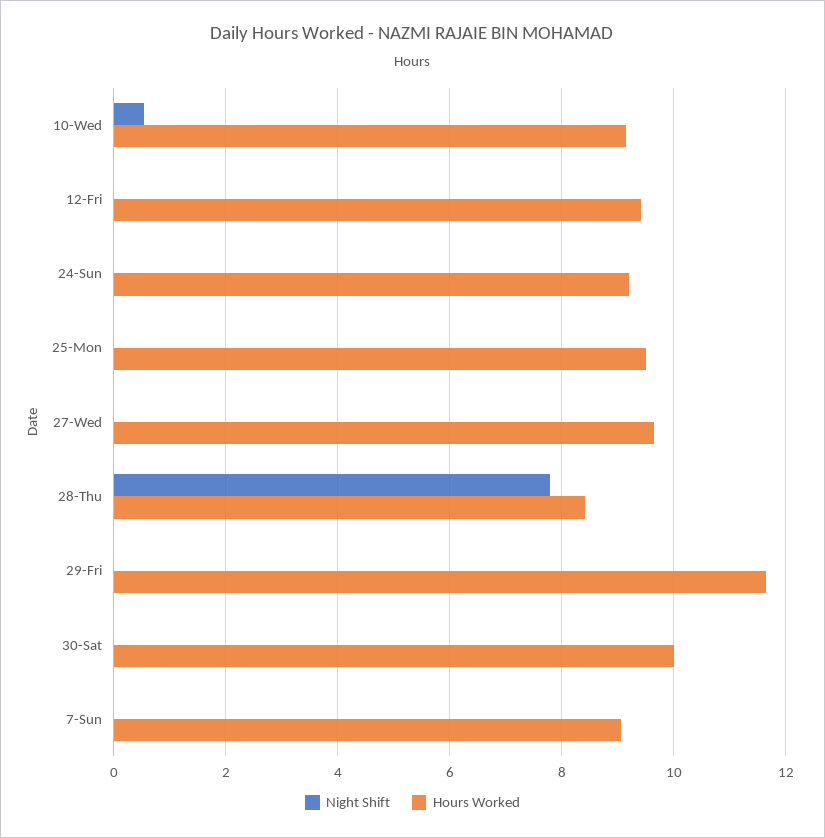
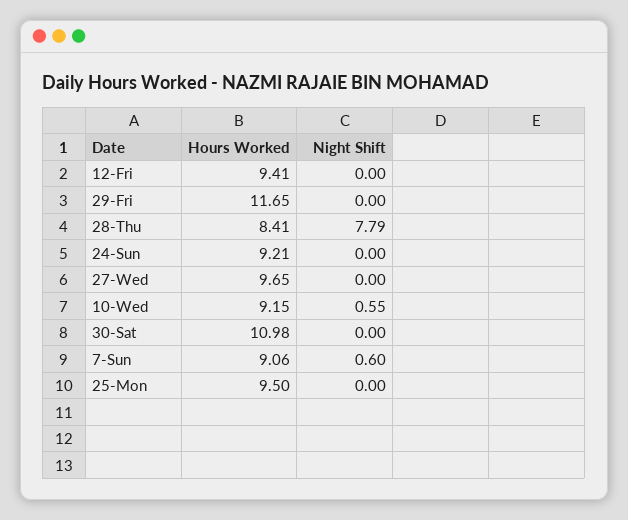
  {
    "Night Shift": {
      "10-Wed": 0.55,
      "12-Fri": 0,
      "24-Sun": 0,
      "25-Mon": 0,
      "27-Wed": 0,
      "28-Thu": 7.79,
      "29-Fri": 0,
      "30-Sat": 0,
-     "7-Sun": 0
+     "7-Sun": 0.6
    },
    "Hours Worked": {
      "10-Wed": 9.15,
      "12-Fri": 9.41,
      "24-Sun": 9.21,
      "25-Mon": 9.5,
      "27-Wed": 9.65,
      "28-Thu": 8.41,
      "29-Fri": 11.65,
-     "30-Sat": 10,
+     "30-Sat": 10.98,
      "7-Sun": 9.06
    }
  }

